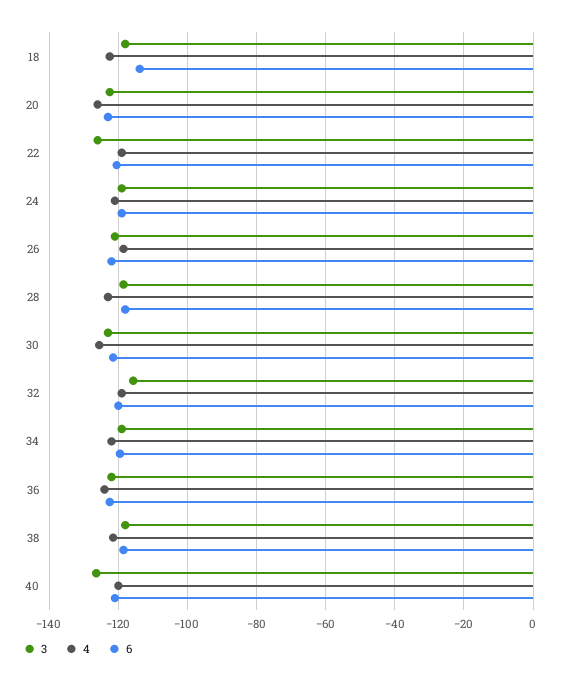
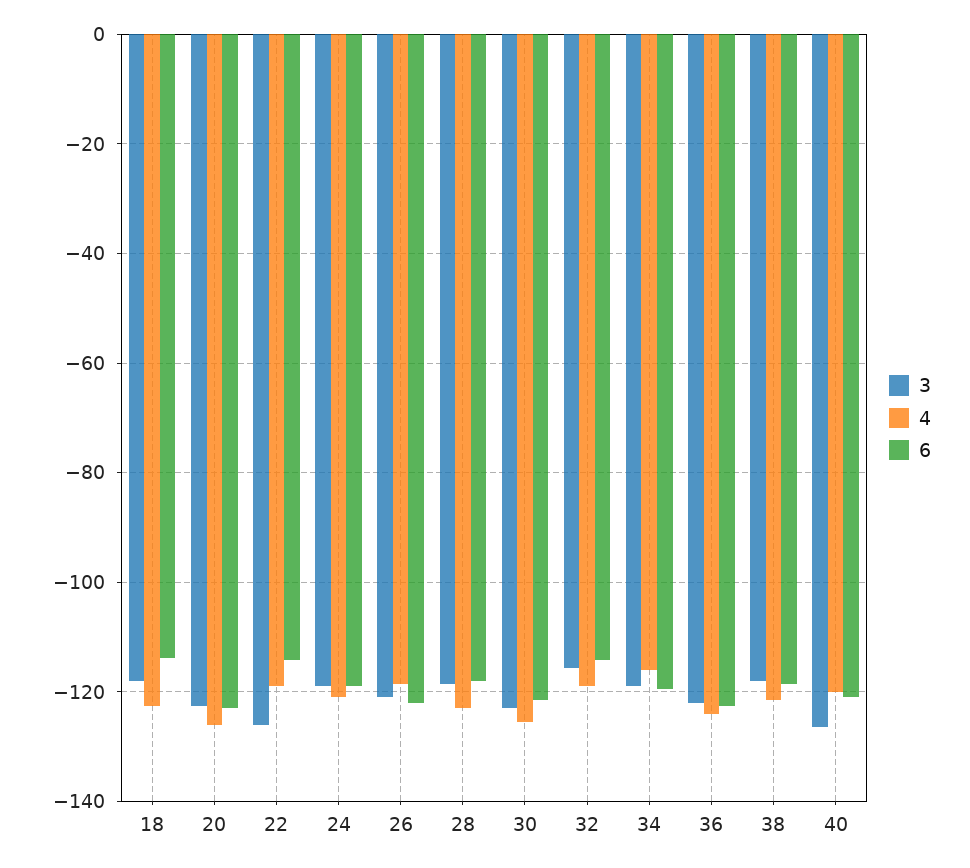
  {
    "3": {
      "18": -118,
      "20": -122,
      "22": -126,
      "24": -120,
      "26": -122,
      "28": -118,
      "30": -124,
      "32": -116,
      "34": -120,
      "36": -122,
      "38": -118,
      "40": -126
    },
    "4": {
      "18": -122,
      "20": -126,
      "22": -120,
      "24": -122,
      "26": -118,
      "28": -124,
      "30": -126,
      "32": -120,
-     "34": -122,
+     "34": -116,
      "36": -124,
      "38": -122,
      "40": -120
    },
    "6": {
      "18": -114,
      "20": -124,
-     "22": -120,
+     "22": -114,
      "24": -120,
      "26": -122,
      "28": -118,
      "30": -122,
-     "32": -120,
+     "32": -114,
      "34": -120,
      "36": -122,
      "38": -118,
      "40": -122
    }
  }

